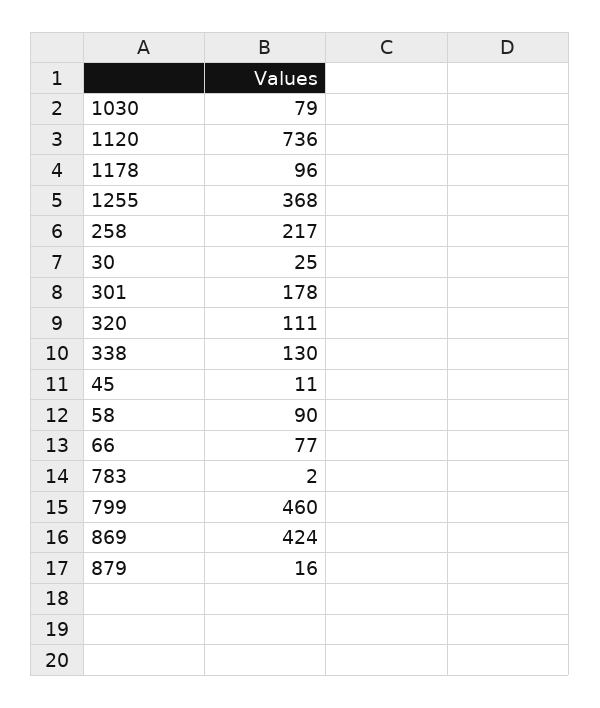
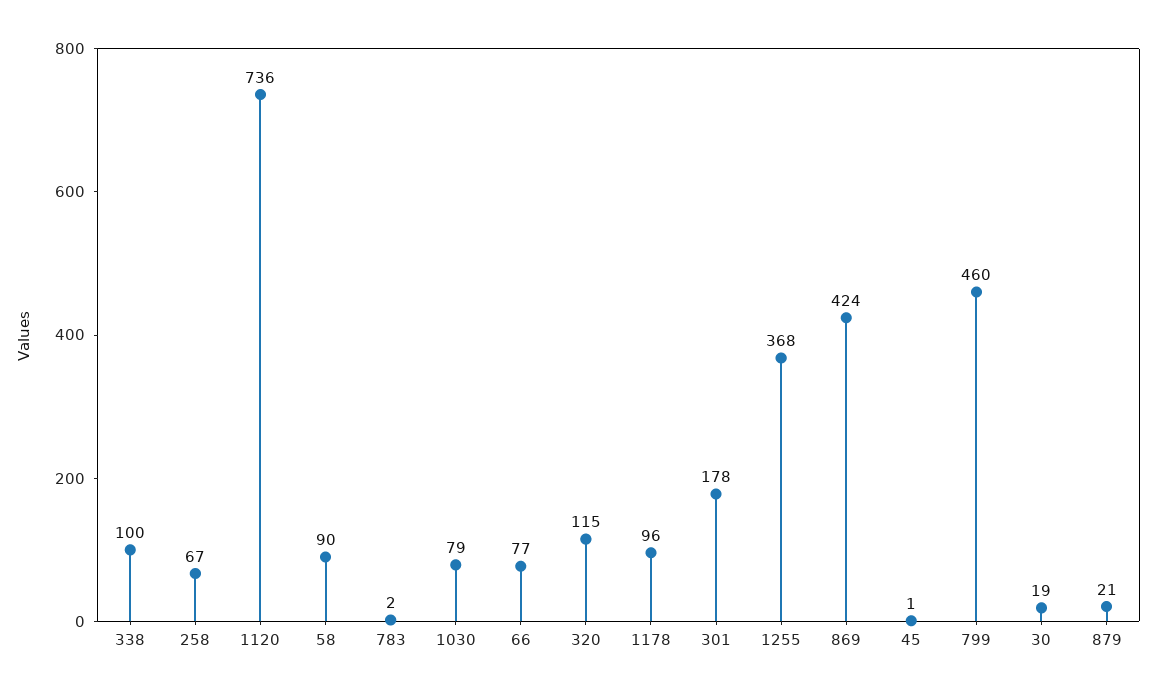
  {
    "1030": 79,
    "1120": 736,
    "1178": 96,
    "1255": 368,
-   "258": 217,
+   "258": 67,
-   "30": 25,
+   "30": 19,
    "301": 178,
-   "320": 111,
+   "320": 115,
-   "338": 130,
+   "338": 100,
-   "45": 11,
+   "45": 1,
    "58": 90,
    "66": 77,
    "783": 2,
    "799": 460,
    "869": 424,
-   "879": 16
+   "879": 21
  }

